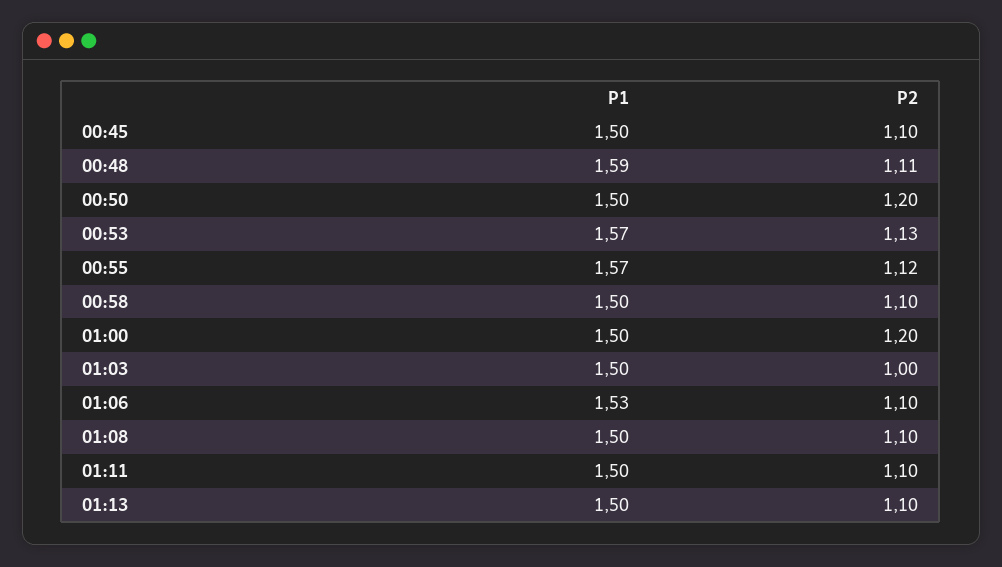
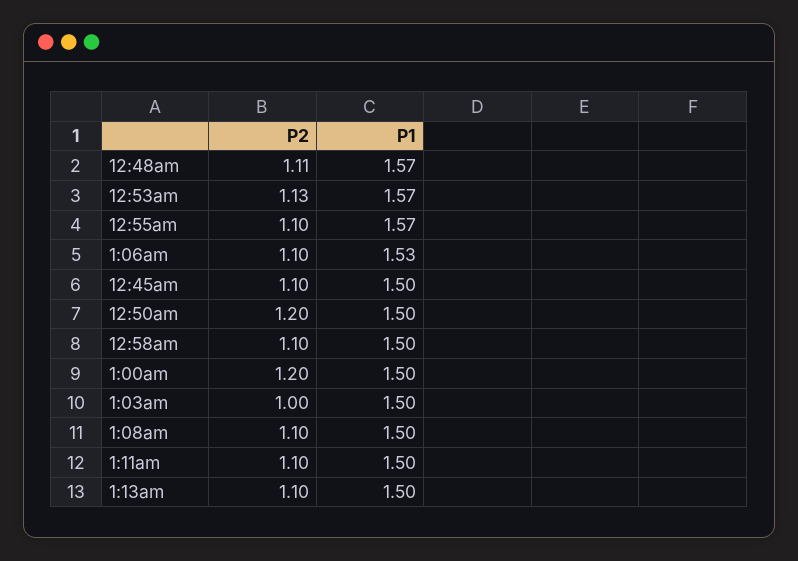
  {
    "P1": {
      "00:45": 1.5,
-     "00:48": 1.59,
+     "00:48": 1.57,
      "00:50": 1.5,
      "00:53": 1.57,
      "00:55": 1.57,
      "00:58": 1.5,
      "01:00": 1.5,
      "01:03": 1.5,
      "01:06": 1.53,
      "01:08": 1.5,
      "01:11": 1.5,
      "01:13": 1.5
    },
    "P2": {
      "00:45": 1.1,
      "00:48": 1.11,
      "00:50": 1.2,
      "00:53": 1.13,
-     "00:55": 1.12,
+     "00:55": 1.1,
      "00:58": 1.1,
      "01:00": 1.2,
      "01:03": 1,
      "01:06": 1.1,
      "01:08": 1.1,
      "01:11": 1.1,
      "01:13": 1.1
    }
  }

